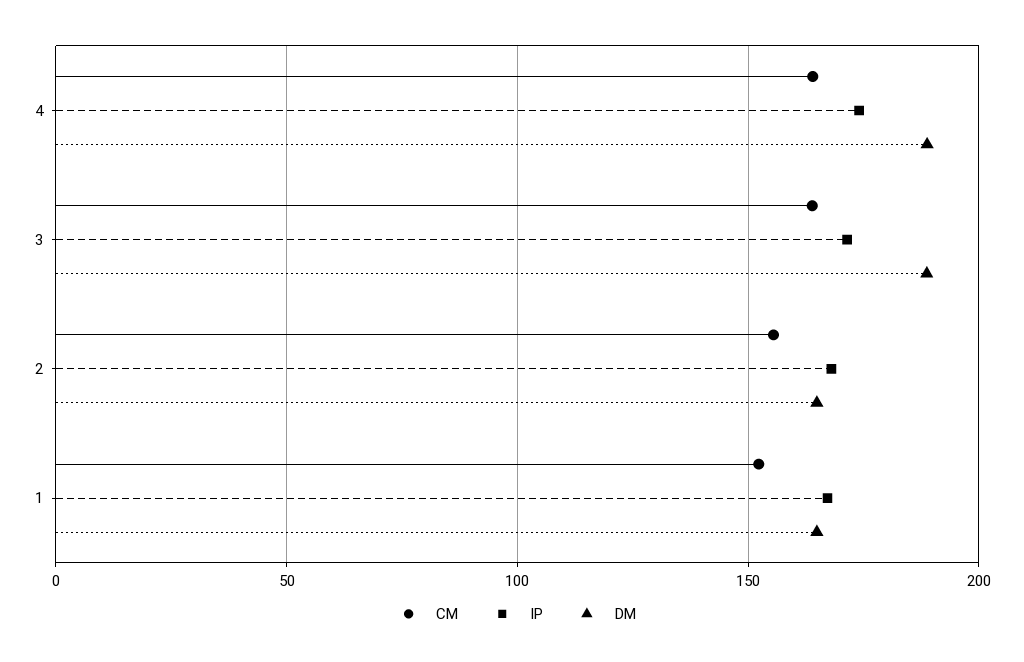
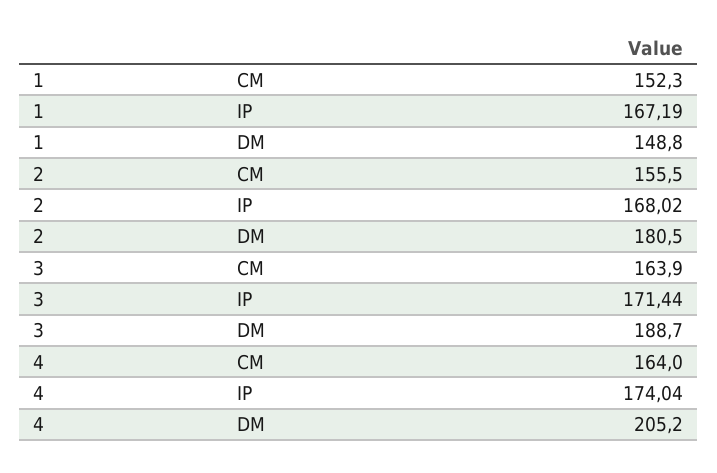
  {
    "CM": {
      "4": 164,
      "3": 163.9,
      "2": 155.5,
      "1": 152.3
    },
    "IP": {
      "4": 174.04,
      "3": 171.44,
      "2": 168.02,
      "1": 167.19
    },
    "DM": {
-     "4": 190,
+     "4": 205.2,
      "3": 188.7,
-     "2": 165,
+     "2": 180.5,
-     "1": 165
+     "1": 148.8
    }
  }

